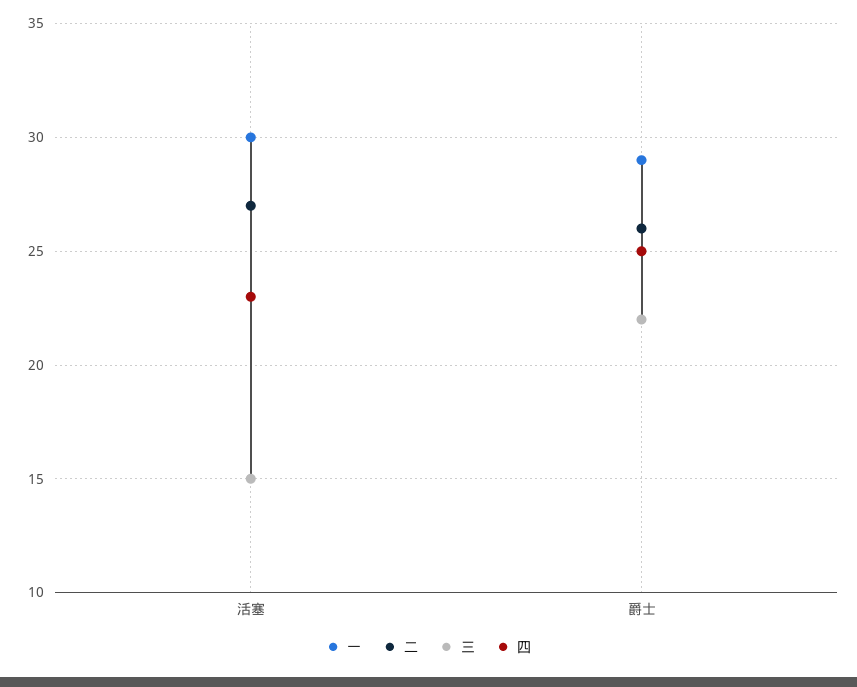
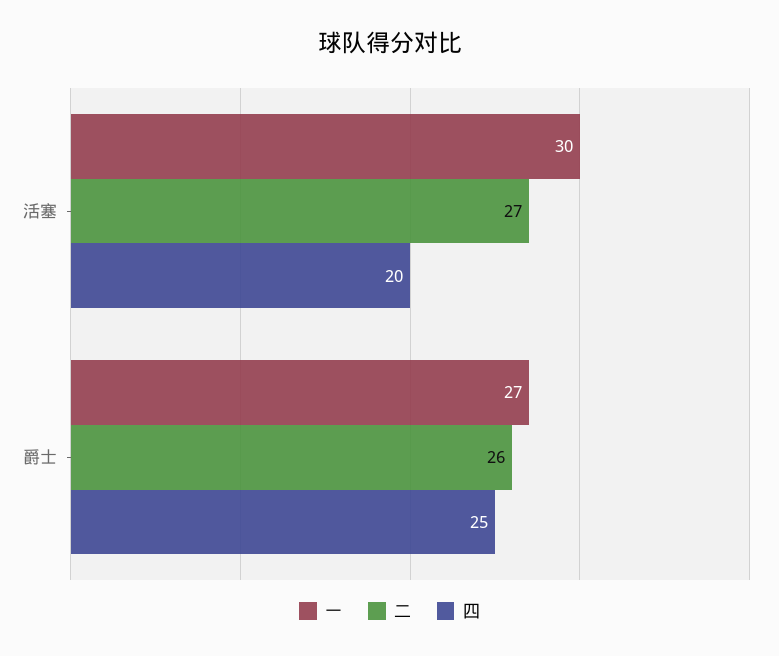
  {
    "一": {
      "活塞": 30,
-     "爵士": 29
+     "爵士": 27
    },
    "二": {
      "活塞": 27,
      "爵士": 26
    },
-   "三": {
-     "活塞": 15,
-     "爵士": 22
-   },
    "四": {
-     "活塞": 23,
+     "活塞": 20,
      "爵士": 25
    }
  }

